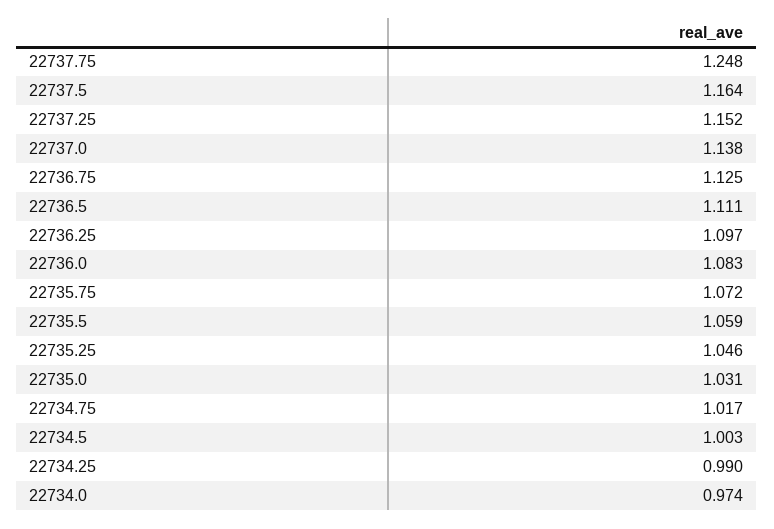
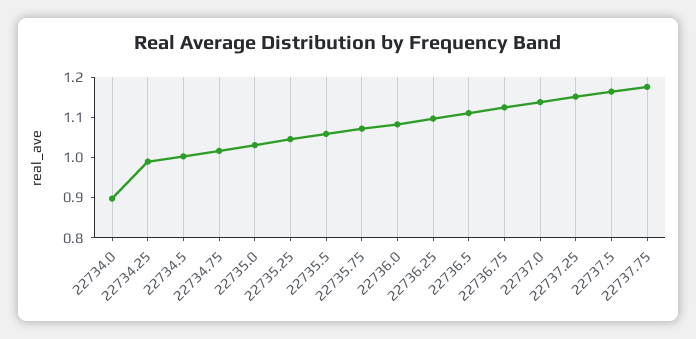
  {
-   "22737.75": 1.248,
+   "22737.75": 1.18,
    "22737.5": 1.164,
    "22737.25": 1.152,
    "22737.0": 1.138,
    "22736.75": 1.125,
    "22736.5": 1.111,
    "22736.25": 1.097,
    "22736.0": 1.083,
    "22735.75": 1.072,
    "22735.5": 1.059,
    "22735.25": 1.046,
    "22735.0": 1.031,
    "22734.75": 1.017,
    "22734.5": 1.003,
    "22734.25": 0.99,
-   "22734.0": 0.974
+   "22734.0": 0.9
  }

